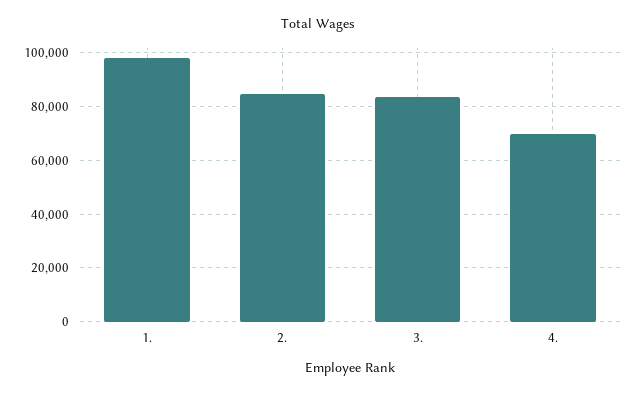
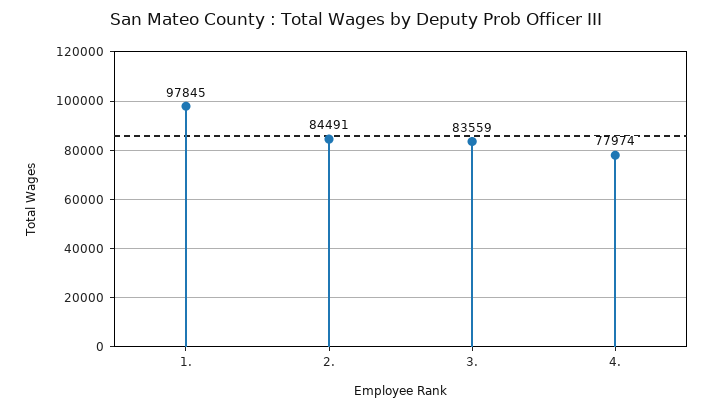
  {
    "1.": 97845,
    "2.": 84491,
    "3.": 83559,
-   "4.": 70000
+   "4.": 77974
  }

